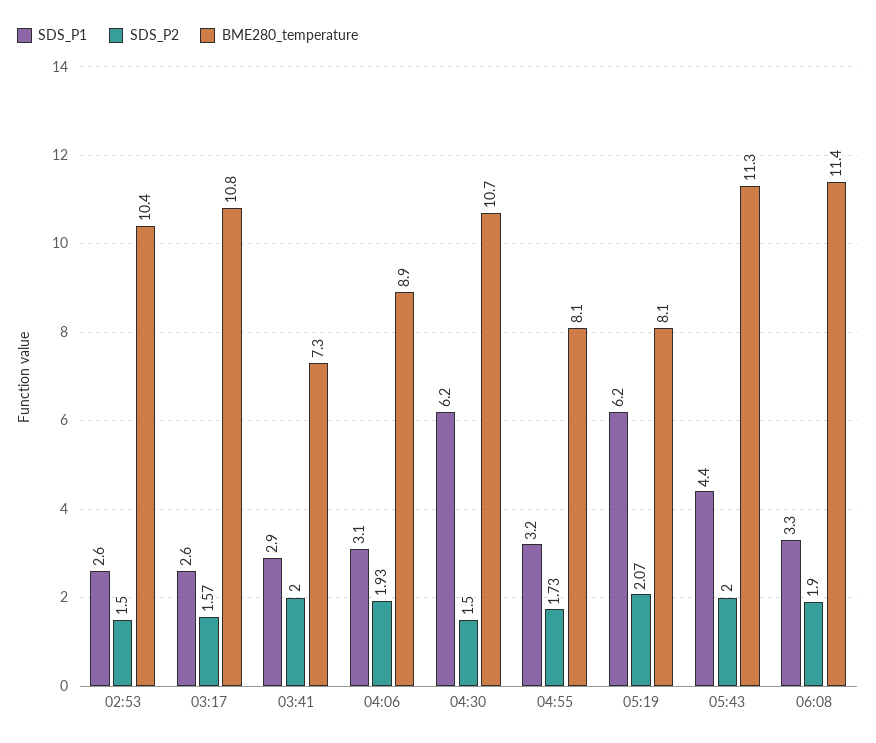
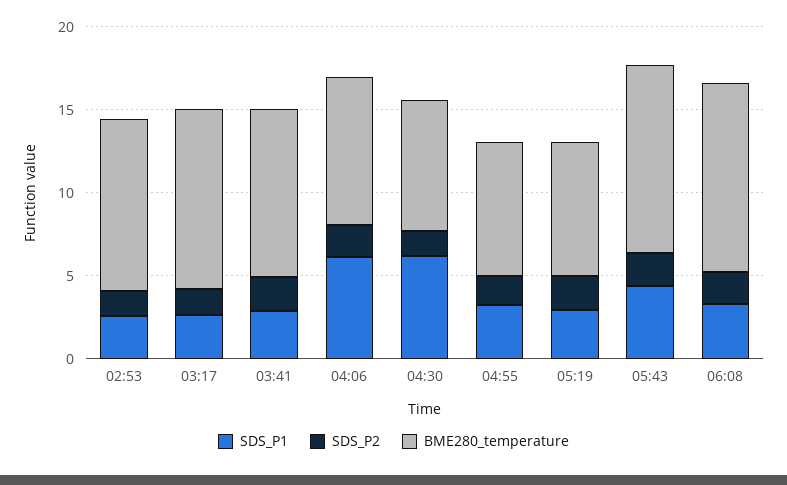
  {
    "SDS_P1": {
      "02:53": 2.6,
      "03:17": 2.6,
      "03:41": 2.9,
-     "04:06": 3.1,
+     "04:06": 6,
      "04:30": 6.2,
      "04:55": 3.2,
-     "05:19": 6.2,
+     "05:19": 3,
      "05:43": 4.4,
      "06:08": 3.3
    },
    "SDS_P2": {
      "02:53": 1.5,
      "03:17": 1.57,
      "03:41": 2,
      "04:06": 1.93,
      "04:30": 1.5,
      "04:55": 1.73,
      "05:19": 2.07,
      "05:43": 2,
      "06:08": 1.9
    },
    "BME280_temperature": {
      "02:53": 10.4,
      "03:17": 10.8,
-     "03:41": 7.3,
+     "03:41": 10,
      "04:06": 8.9,
-     "04:30": 10.7,
+     "04:30": 8,
      "04:55": 8.1,
      "05:19": 8.1,
      "05:43": 11.3,
      "06:08": 11.4
    }
  }

